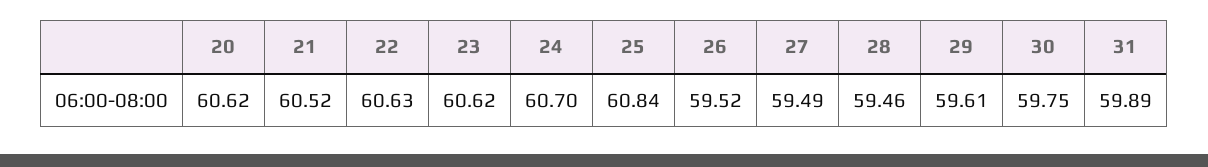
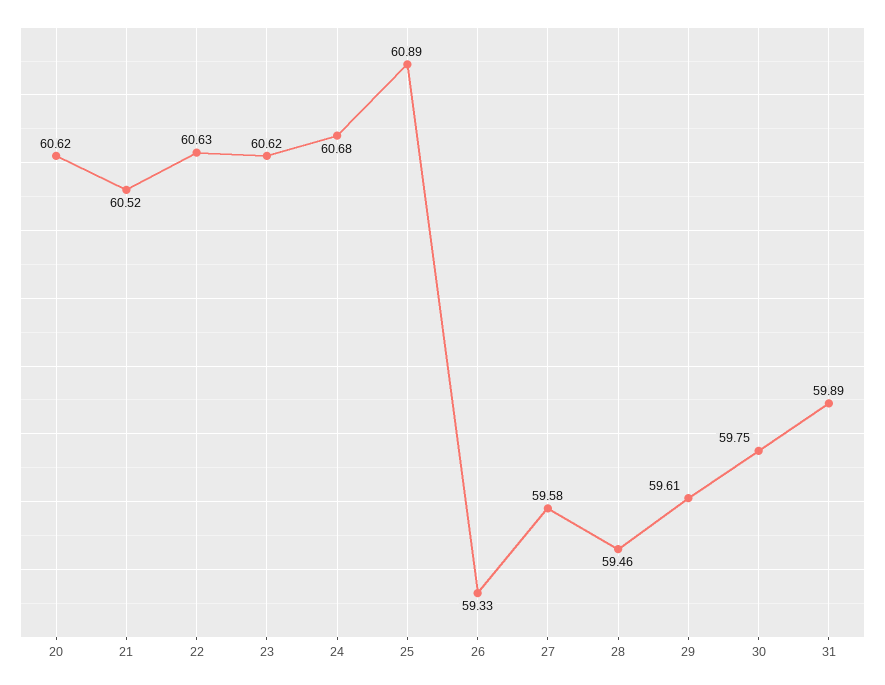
  {
    "20": 60.62,
    "21": 60.52,
    "22": 60.63,
    "23": 60.62,
-   "24": 60.7,
+   "24": 60.68,
-   "25": 60.84,
+   "25": 60.89,
-   "26": 59.52,
+   "26": 59.33,
-   "27": 59.49,
+   "27": 59.58,
    "28": 59.46,
    "29": 59.61,
    "30": 59.75,
    "31": 59.89
  }

